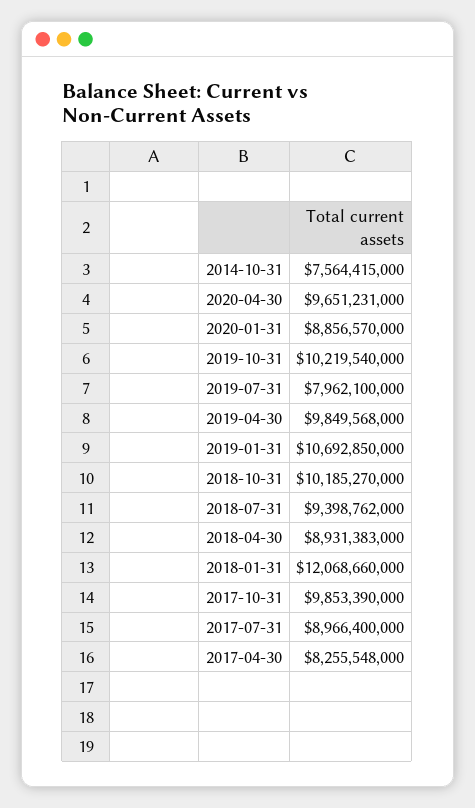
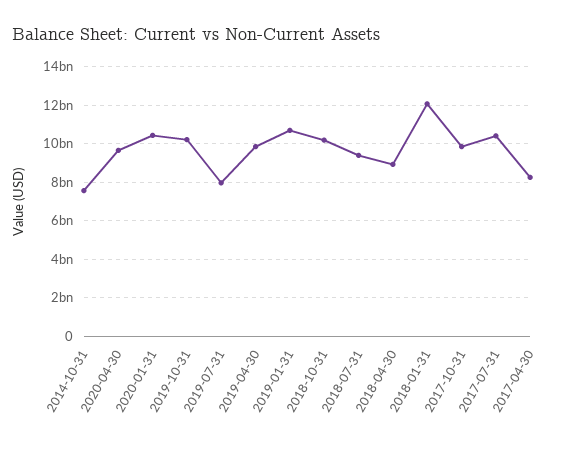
  {
    "2014-10-31": 7564415000,
    "2020-04-30": 9651231000,
-   "2020-01-31": 8856570000,
+   "2020-01-31": 10500000000,
    "2019-10-31": 10219540000,
    "2019-07-31": 7962100000,
    "2019-04-30": 9849568000,
    "2019-01-31": 10692850000,
    "2018-10-31": 10185270000,
    "2018-07-31": 9398762000,
    "2018-04-30": 8931383000,
    "2018-01-31": 12068660000,
    "2017-10-31": 9853390000,
-   "2017-07-31": 8966400000,
+   "2017-07-31": 10500000000,
    "2017-04-30": 8255548000
  }

